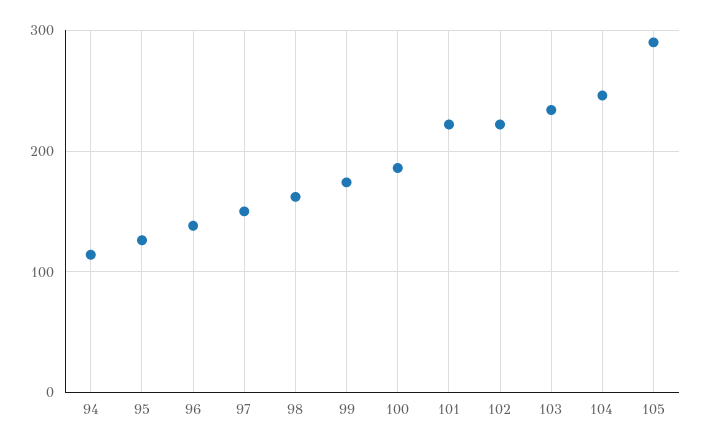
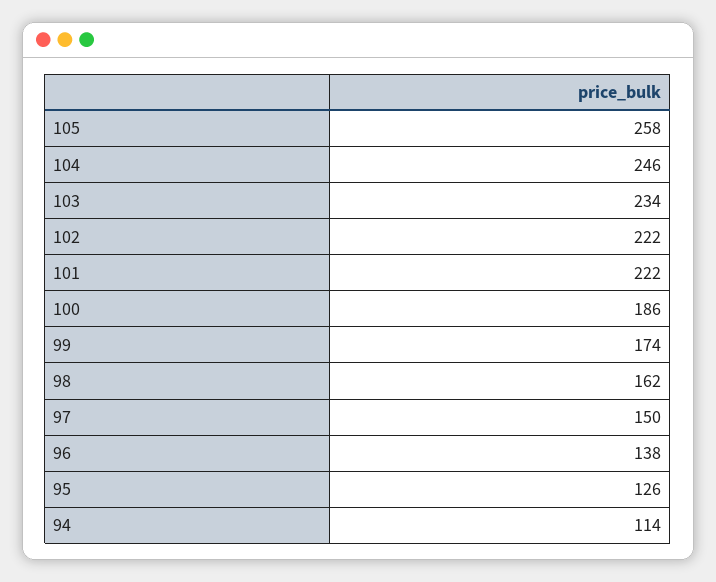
  {
    "94": 114,
    "95": 126,
    "96": 138,
    "97": 150,
    "98": 162,
    "99": 174,
    "100": 186,
    "101": 222,
    "102": 222,
    "103": 234,
    "104": 246,
-   "105": 290
+   "105": 258
  }

